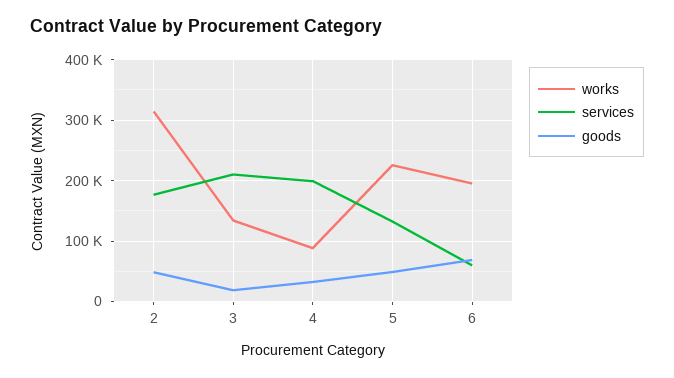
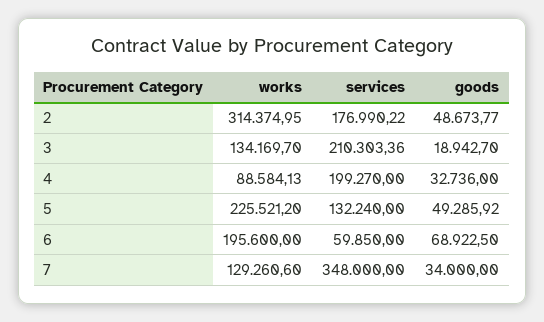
  {
    "works": {
      "2": 314374.95,
      "3": 134169.7,
      "4": 88584.13,
      "5": 225521.2,
-     "6": 195600
+     "6": 195600,
+     "7": 129260.6
    },
    "services": {
      "2": 176990.22,
      "3": 210303.36,
      "4": 199270,
      "5": 132240,
-     "6": 59850
+     "6": 59850,
+     "7": 348000
    },
    "goods": {
      "2": 48673.77,
      "3": 18942.7,
      "4": 32736,
      "5": 49285.92,
-     "6": 68922.5
+     "6": 68922.5,
+     "7": 34000
    }
  }

